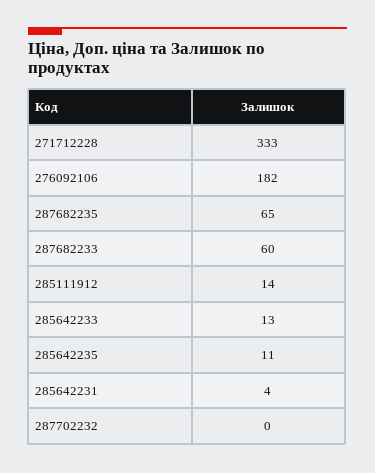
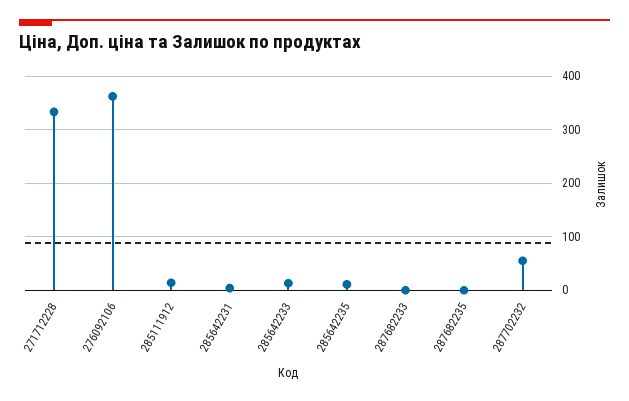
  {
    "271712228": 333,
-   "276092106": 182,
+   "276092106": 360,
-   "287682235": 65,
+   "287682235": 0,
-   "287682233": 60,
+   "287682233": 0,
    "285111912": 14,
    "285642233": 13,
    "285642235": 11,
    "285642231": 4,
-   "287702232": 0
+   "287702232": 60
  }

